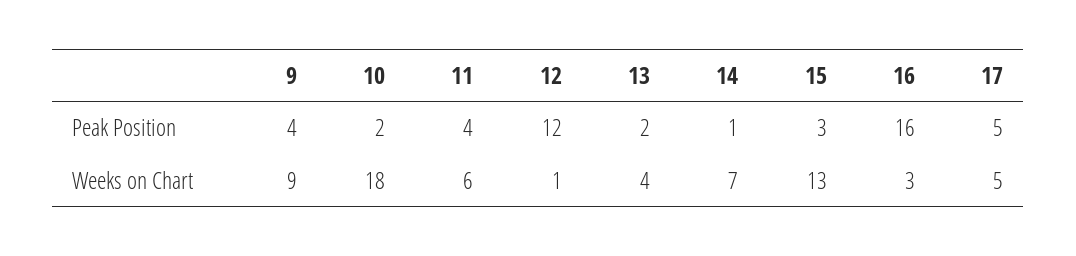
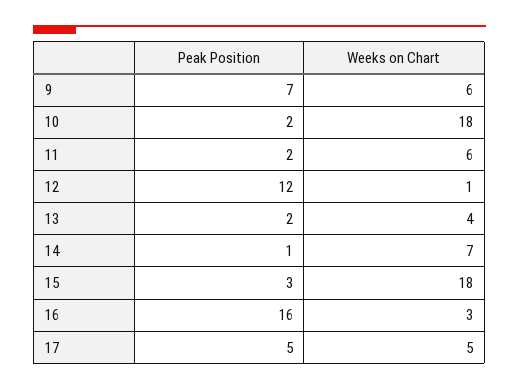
  {
    "9": {
-     "Peak Position": 4,
+     "Peak Position": 7,
-     "Weeks on Chart": 9
+     "Weeks on Chart": 6
    },
    "10": {
      "Peak Position": 2,
      "Weeks on Chart": 18
    },
    "11": {
-     "Peak Position": 4,
+     "Peak Position": 2,
      "Weeks on Chart": 6
    },
    "12": {
      "Peak Position": 12,
      "Weeks on Chart": 1
    },
    "13": {
      "Peak Position": 2,
      "Weeks on Chart": 4
    },
    "14": {
      "Peak Position": 1,
      "Weeks on Chart": 7
    },
    "15": {
      "Peak Position": 3,
-     "Weeks on Chart": 13
+     "Weeks on Chart": 18
    },
    "16": {
      "Peak Position": 16,
      "Weeks on Chart": 3
    },
    "17": {
      "Peak Position": 5,
      "Weeks on Chart": 5
    }
  }

